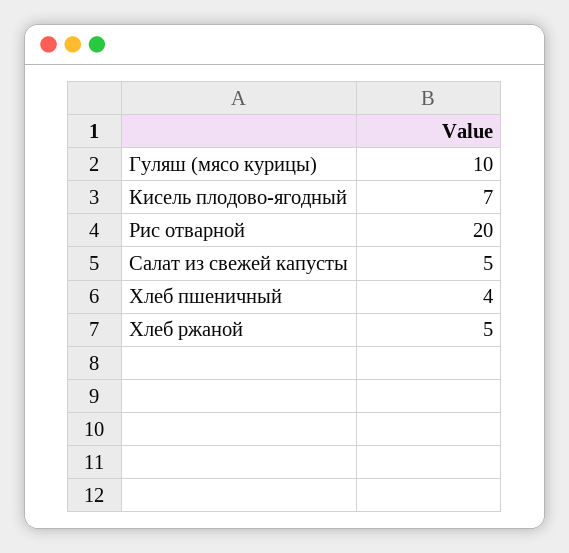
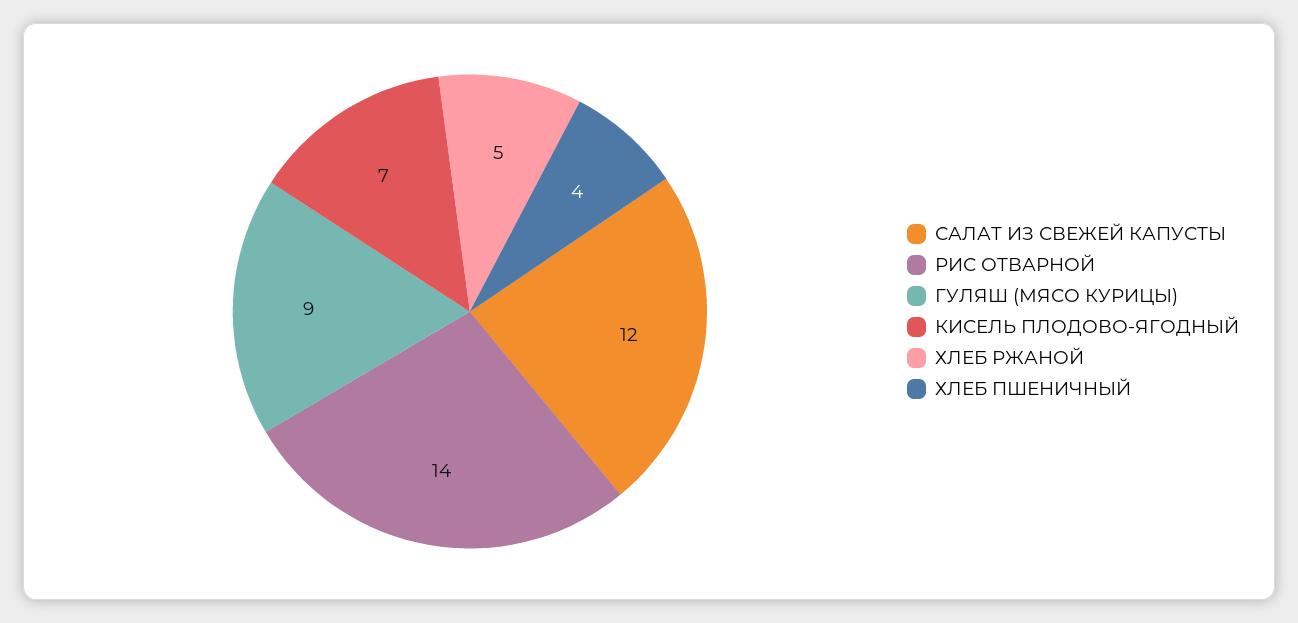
  {
-   "Гуляш (мясо курицы)": 10,
+   "Гуляш (мясо курицы)": 9,
    "Кисель плодово-ягодный": 7,
-   "Рис отварной": 20,
+   "Рис отварной": 14,
-   "Салат из свежей капусты": 5,
+   "Салат из свежей капусты": 12,
    "Хлеб пшеничный": 4,
    "Хлеб ржаной": 5
  }

